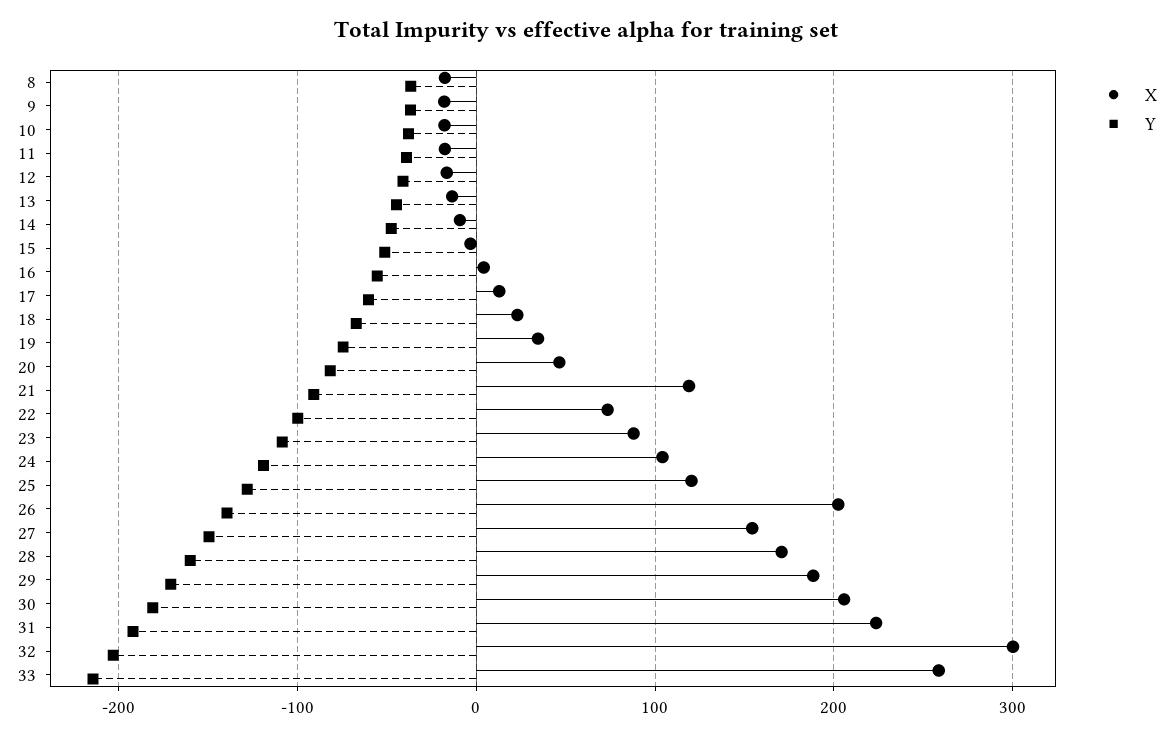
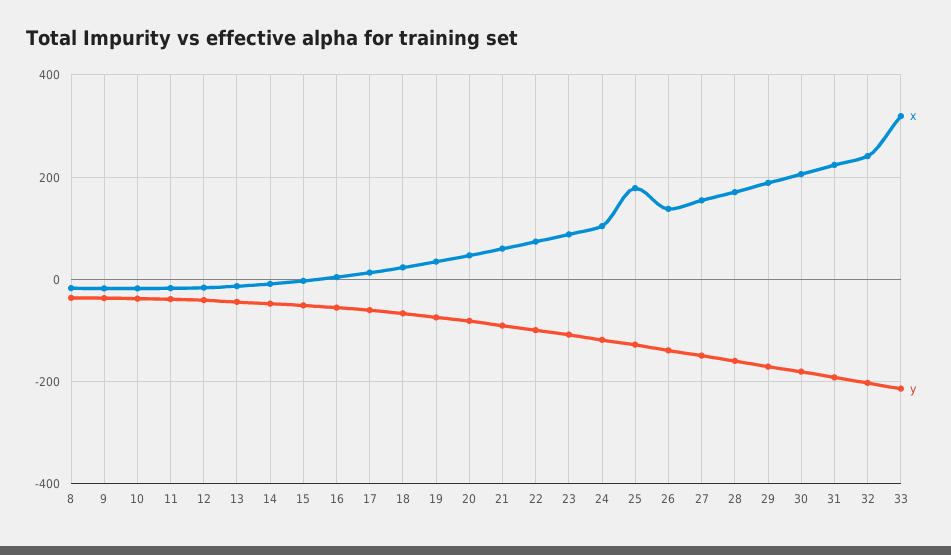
  {
    "X": {
      "8": -20,
      "9": -20,
      "10": -20,
      "11": -20,
      "12": -20,
      "13": -10,
      "14": -10,
      "15": 0,
      "16": 0,
      "17": 10,
      "18": 20,
      "19": 30,
      "20": 50,
-     "21": 120,
+     "21": 60,
      "22": 70,
      "23": 90,
      "24": 100,
-     "25": 120,
+     "25": 180,
-     "26": 200,
+     "26": 140,
      "27": 150,
      "28": 170,
      "29": 190,
      "30": 210,
      "31": 220,
-     "32": 300,
+     "32": 240,
-     "33": 260
+     "33": 320
    },
    "Y": {
      "8": -40,
      "9": -40,
      "10": -40,
      "11": -40,
      "12": -40,
      "13": -40,
      "14": -50,
      "15": -50,
      "16": -60,
      "17": -60,
      "18": -70,
      "19": -70,
      "20": -80,
      "21": -90,
      "22": -100,
      "23": -110,
      "24": -120,
      "25": -130,
      "26": -140,
      "27": -150,
      "28": -160,
      "29": -170,
      "30": -180,
      "31": -190,
      "32": -200,
      "33": -210
    }
  }

